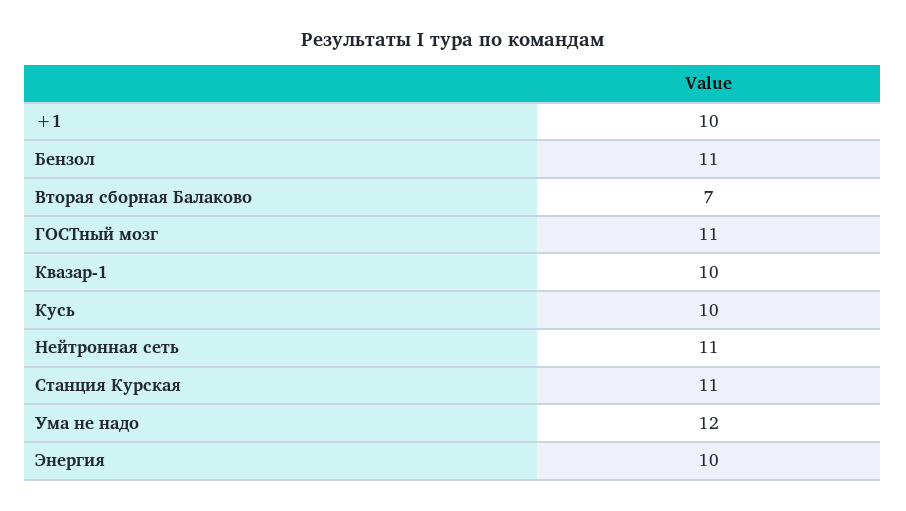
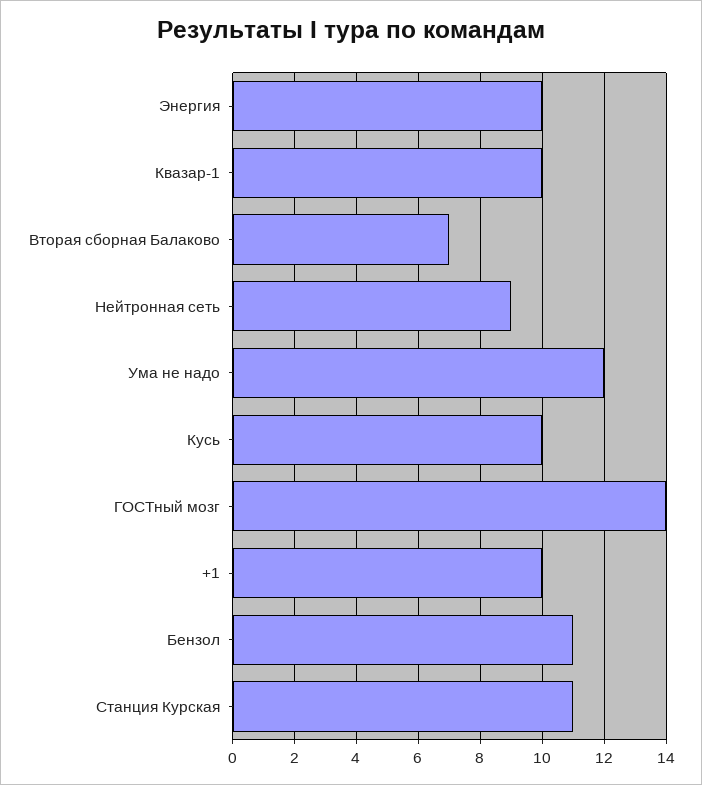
  {
    "+1": 10,
    "Бензол": 11,
    "Вторая сборная Балаково": 7,
-   "ГОСТный мозг": 11,
+   "ГОСТный мозг": 14,
    "Квазар-1": 10,
    "Кусь": 10,
-   "Нейтронная сеть": 11,
+   "Нейтронная сеть": 9,
    "Станция Курская": 11,
    "Ума не надо": 12,
    "Энергия": 10
  }

